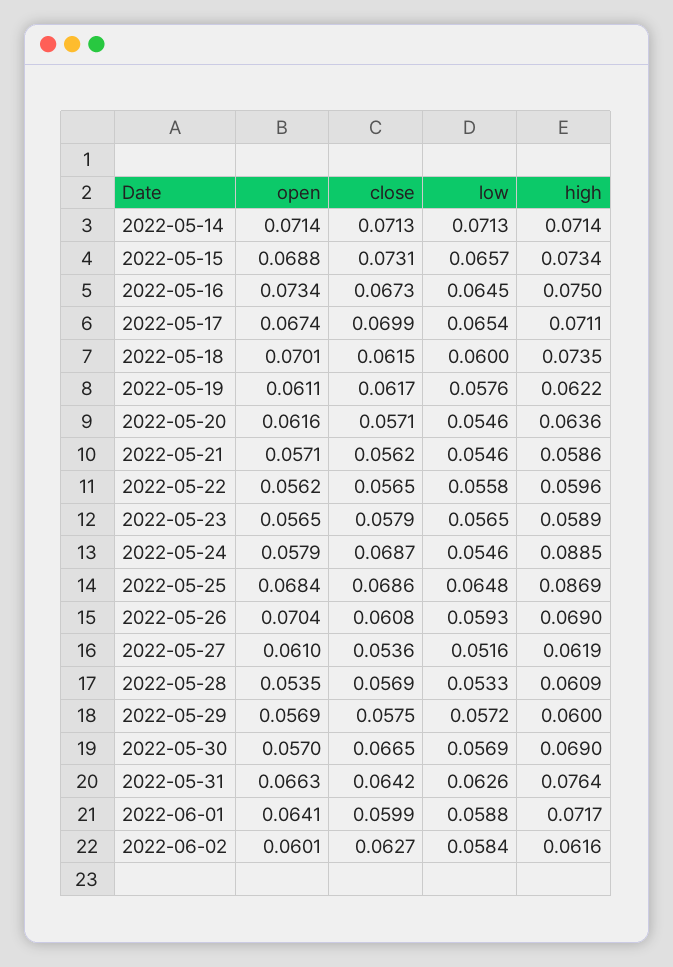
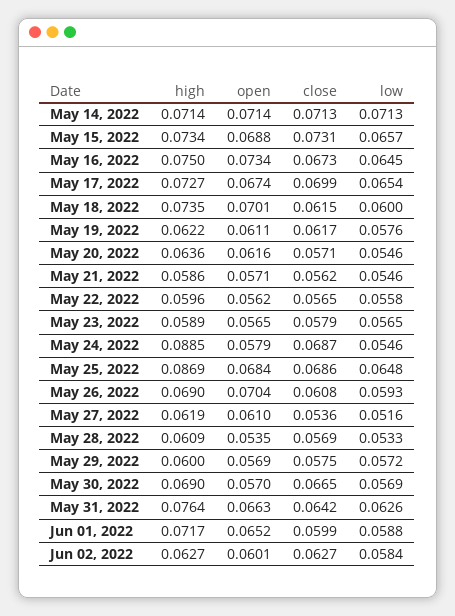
  {
    "open": {
      "2022-05-14": 0.0714,
      "2022-05-15": 0.0688,
      "2022-05-16": 0.0734,
      "2022-05-17": 0.0674,
      "2022-05-18": 0.0701,
      "2022-05-19": 0.0611,
      "2022-05-20": 0.0616,
      "2022-05-21": 0.0571,
      "2022-05-22": 0.0562,
      "2022-05-23": 0.0565,
      "2022-05-24": 0.0579,
      "2022-05-25": 0.0684,
      "2022-05-26": 0.0704,
      "2022-05-27": 0.061,
      "2022-05-28": 0.0535,
      "2022-05-29": 0.0569,
      "2022-05-30": 0.057,
      "2022-05-31": 0.0663,
-     "2022-06-01": 0.0641,
+     "2022-06-01": 0.0652,
      "2022-06-02": 0.0601
    },
    "close": {
      "2022-05-14": 0.0713,
      "2022-05-15": 0.0731,
      "2022-05-16": 0.0673,
      "2022-05-17": 0.0699,
      "2022-05-18": 0.0615,
      "2022-05-19": 0.0617,
      "2022-05-20": 0.0571,
      "2022-05-21": 0.0562,
      "2022-05-22": 0.0565,
      "2022-05-23": 0.0579,
      "2022-05-24": 0.0687,
      "2022-05-25": 0.0686,
      "2022-05-26": 0.0608,
      "2022-05-27": 0.0536,
      "2022-05-28": 0.0569,
      "2022-05-29": 0.0575,
      "2022-05-30": 0.0665,
      "2022-05-31": 0.0642,
      "2022-06-01": 0.0599,
      "2022-06-02": 0.0627
    },
    "low": {
      "2022-05-14": 0.0713,
      "2022-05-15": 0.0657,
      "2022-05-16": 0.0645,
      "2022-05-17": 0.0654,
      "2022-05-18": 0.06,
      "2022-05-19": 0.0576,
      "2022-05-20": 0.0546,
      "2022-05-21": 0.0546,
      "2022-05-22": 0.0558,
      "2022-05-23": 0.0565,
      "2022-05-24": 0.0546,
      "2022-05-25": 0.0648,
      "2022-05-26": 0.0593,
      "2022-05-27": 0.0516,
      "2022-05-28": 0.0533,
      "2022-05-29": 0.0572,
      "2022-05-30": 0.0569,
      "2022-05-31": 0.0626,
      "2022-06-01": 0.0588,
      "2022-06-02": 0.0584
    },
    "high": {
      "2022-05-14": 0.0714,
      "2022-05-15": 0.0734,
      "2022-05-16": 0.075,
-     "2022-05-17": 0.0711,
+     "2022-05-17": 0.0727,
      "2022-05-18": 0.0735,
      "2022-05-19": 0.0622,
      "2022-05-20": 0.0636,
      "2022-05-21": 0.0586,
      "2022-05-22": 0.0596,
      "2022-05-23": 0.0589,
      "2022-05-24": 0.0885,
      "2022-05-25": 0.0869,
      "2022-05-26": 0.069,
      "2022-05-27": 0.0619,
      "2022-05-28": 0.0609,
      "2022-05-29": 0.06,
      "2022-05-30": 0.069,
      "2022-05-31": 0.0764,
      "2022-06-01": 0.0717,
-     "2022-06-02": 0.0616
+     "2022-06-02": 0.0627
    }
  }

